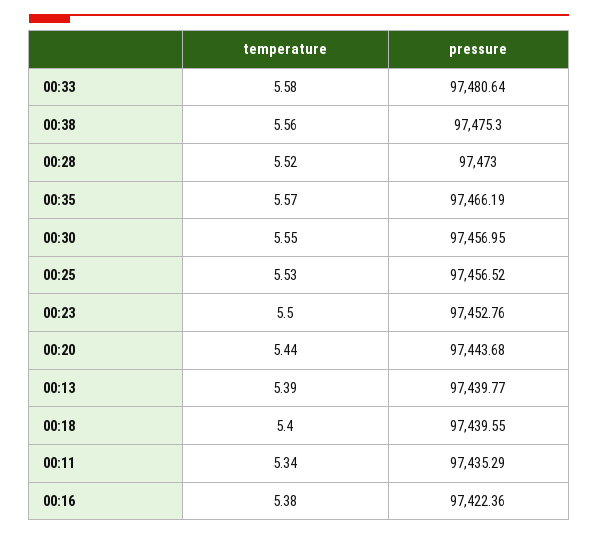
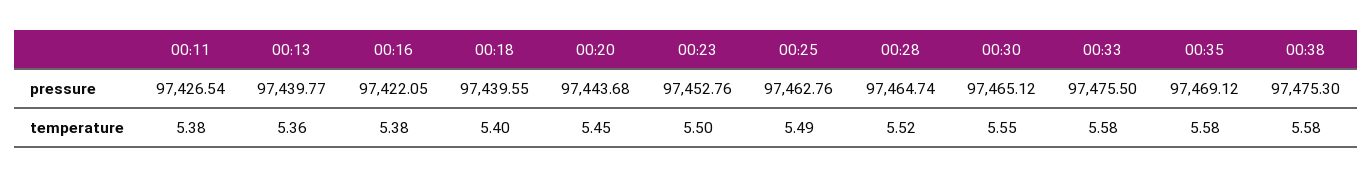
  {
    "temperature": {
      "00:33": 5.58,
-     "00:38": 5.56,
+     "00:38": 5.58,
      "00:28": 5.52,
-     "00:35": 5.57,
+     "00:35": 5.58,
      "00:30": 5.55,
-     "00:25": 5.53,
+     "00:25": 5.49,
      "00:23": 5.5,
-     "00:20": 5.44,
+     "00:20": 5.45,
-     "00:13": 5.39,
+     "00:13": 5.36,
      "00:18": 5.4,
-     "00:11": 5.34,
+     "00:11": 5.38,
      "00:16": 5.38
    },
    "pressure": {
-     "00:33": 97480.64,
+     "00:33": 97475.5,
      "00:38": 97475.3,
-     "00:28": 97473,
+     "00:28": 97464.74,
-     "00:35": 97466.19,
+     "00:35": 97469.12,
-     "00:30": 97456.95,
+     "00:30": 97465.12,
-     "00:25": 97456.52,
+     "00:25": 97462.76,
      "00:23": 97452.76,
      "00:20": 97443.68,
      "00:13": 97439.77,
      "00:18": 97439.55,
-     "00:11": 97435.29,
+     "00:11": 97426.54,
-     "00:16": 97422.36
+     "00:16": 97422.05
    }
  }

